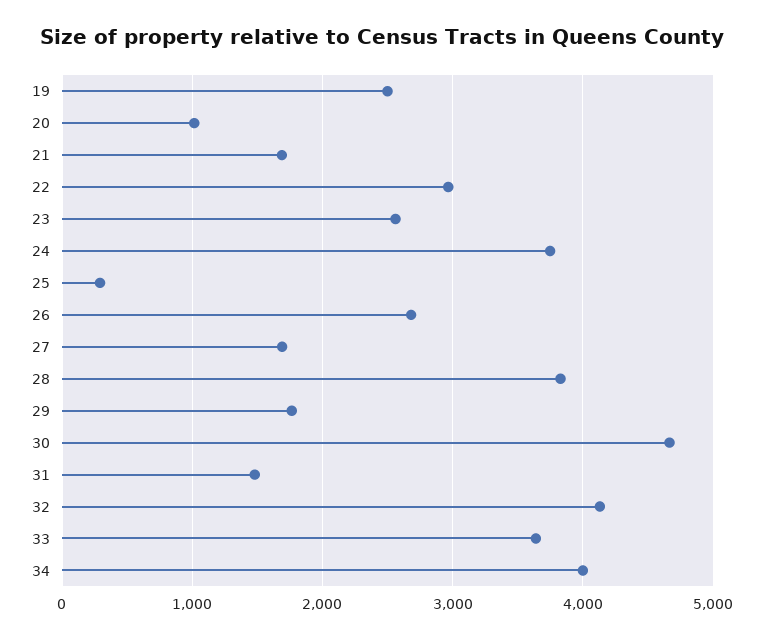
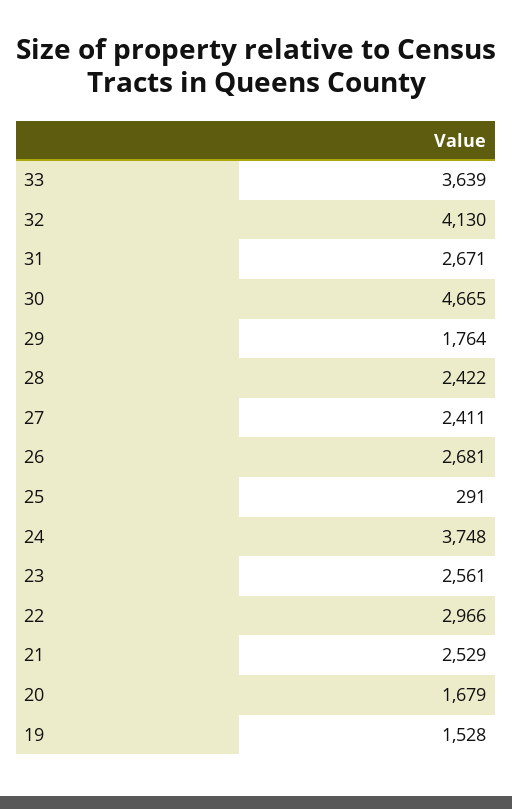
  {
-   "19": 2500,
+   "19": 1528,
-   "20": 1000,
+   "20": 1679,
-   "21": 1700,
+   "21": 2529,
    "22": 2966,
    "23": 2561,
    "24": 3748,
    "25": 291,
    "26": 2681,
-   "27": 1700,
+   "27": 2411,
-   "28": 3800,
+   "28": 2422,
    "29": 1764,
    "30": 4665,
-   "31": 1500,
+   "31": 2671,
    "32": 4130,
-   "33": 3639,
+   "33": 3639
-   "34": 4000
  }

